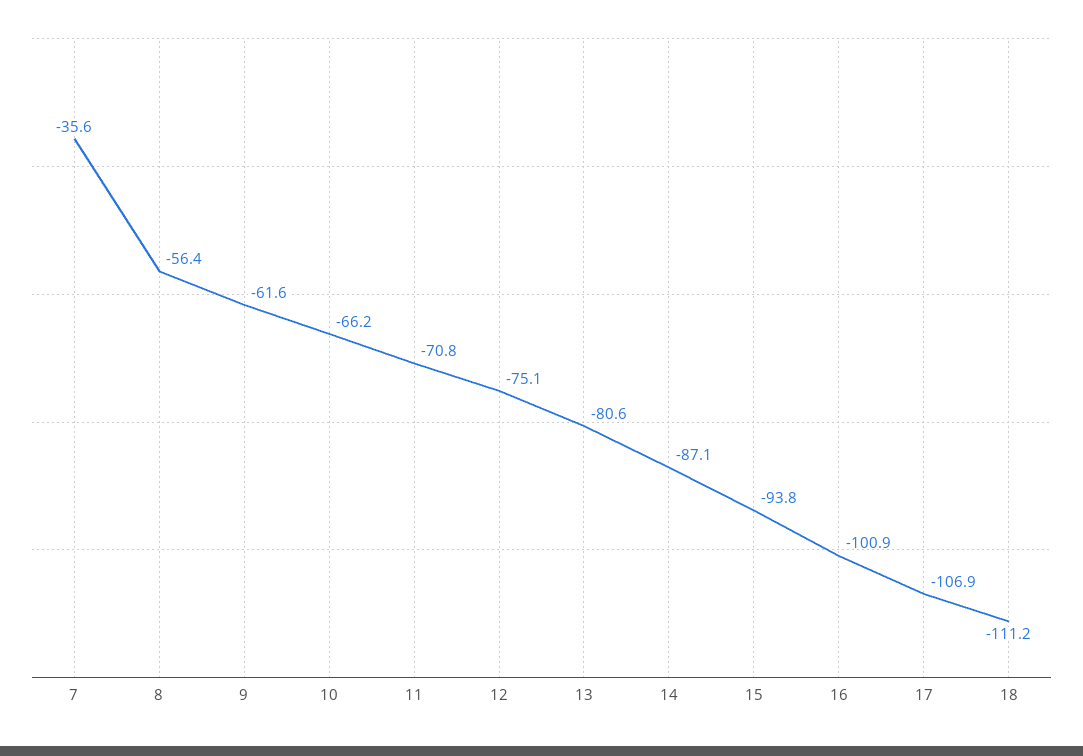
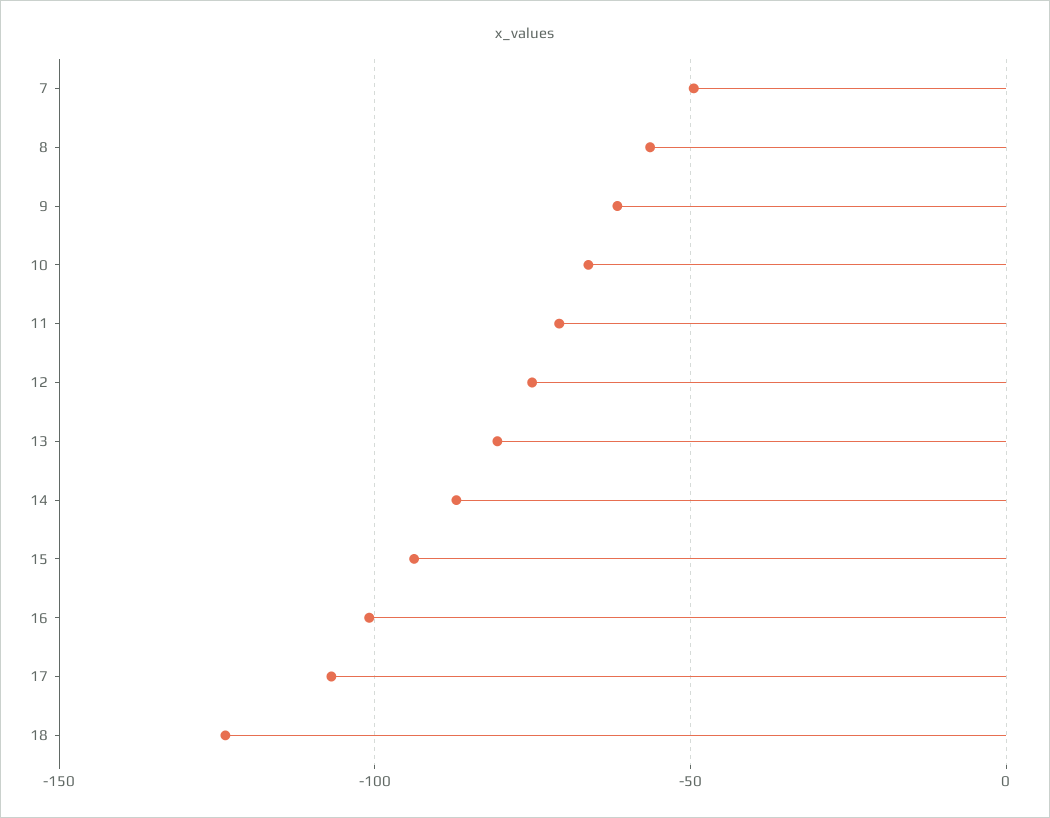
  {
-   "7": -35.6,
+   "7": -50,
    "8": -56.4,
    "9": -61.6,
    "10": -66.2,
    "11": -70.8,
    "12": -75.1,
    "13": -80.6,
    "14": -87.1,
    "15": -93.8,
    "16": -100.9,
    "17": -106.9,
-   "18": -111.2
+   "18": -125
  }

